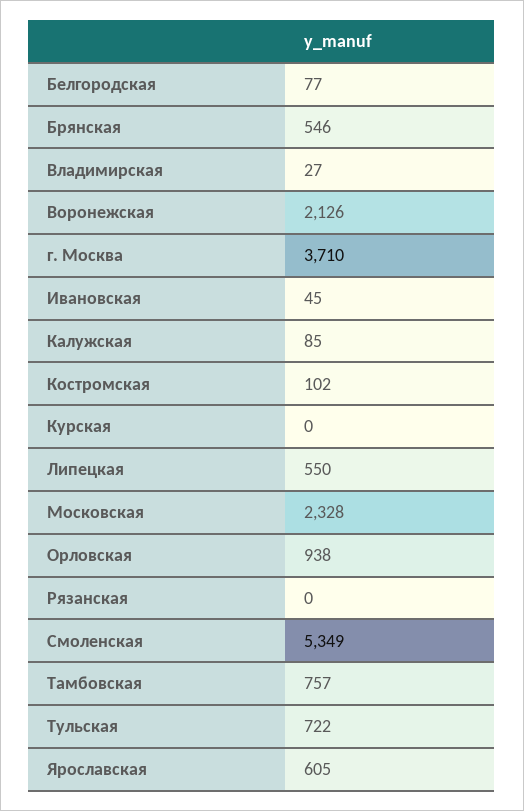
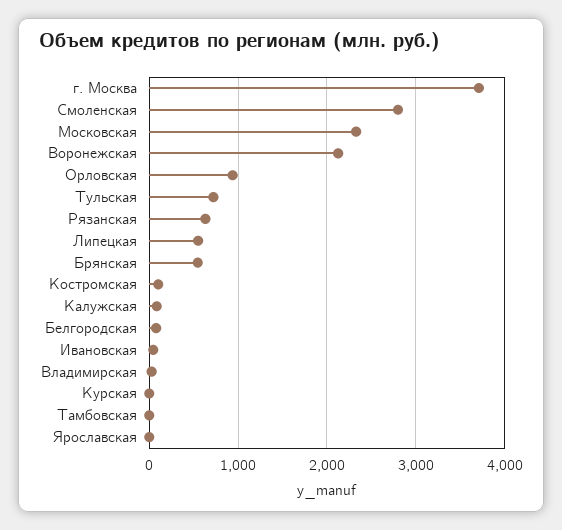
  {
    "Белгородская": 77,
    "Брянская": 546,
    "Владимирская": 27,
    "Воронежская": 2126,
    "г. Москва": 3710,
    "Ивановская": 45,
    "Калужская": 85,
    "Костромская": 102,
    "Курская": 0,
    "Липецкая": 550,
    "Московская": 2328,
    "Орловская": 938,
-   "Рязанская": 0,
+   "Рязанская": 600,
-   "Смоленская": 5349,
+   "Смоленская": 2800,
-   "Тамбовская": 757,
+   "Тамбовская": 0,
    "Тульская": 722,
-   "Ярославская": 605
+   "Ярославская": 0
  }

